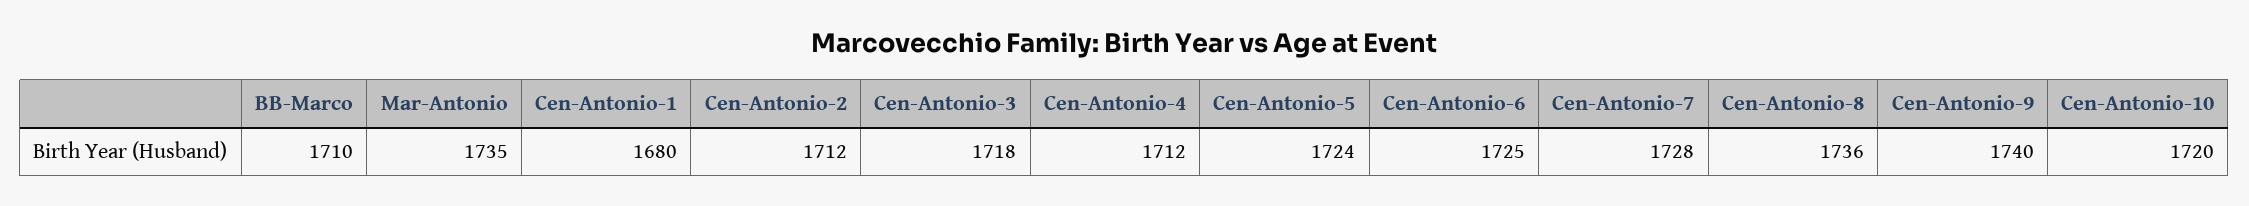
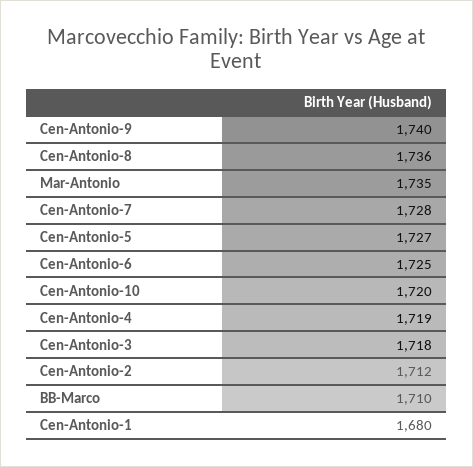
  {
    "BB-Marco": 1710,
    "Mar-Antonio": 1735,
    "Cen-Antonio-1": 1680,
    "Cen-Antonio-2": 1712,
    "Cen-Antonio-3": 1718,
-   "Cen-Antonio-4": 1712,
+   "Cen-Antonio-4": 1719,
-   "Cen-Antonio-5": 1724,
+   "Cen-Antonio-5": 1727,
    "Cen-Antonio-6": 1725,
    "Cen-Antonio-7": 1728,
    "Cen-Antonio-8": 1736,
    "Cen-Antonio-9": 1740,
    "Cen-Antonio-10": 1720
  }

